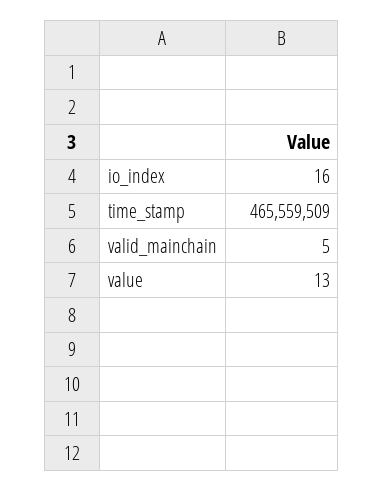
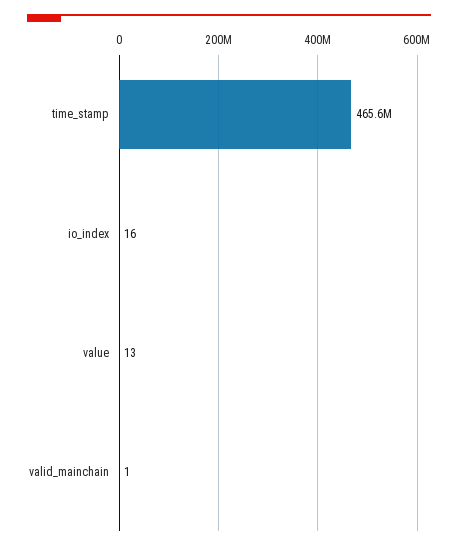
  {
    "io_index": 16,
    "time_stamp": 465559509,
-   "valid_mainchain": 5,
+   "valid_mainchain": 1,
    "value": 13
  }

